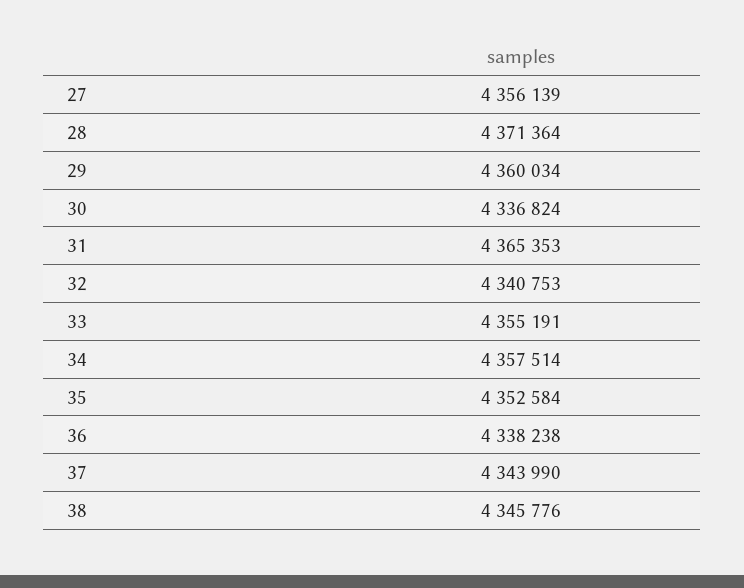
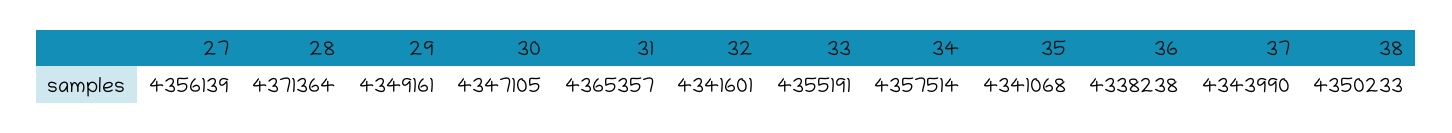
  {
    "27": 4356139,
    "28": 4371364,
-   "29": 4360034,
+   "29": 4349161,
-   "30": 4336824,
+   "30": 4347105,
-   "31": 4365353,
+   "31": 4365357,
-   "32": 4340753,
+   "32": 4341601,
    "33": 4355191,
    "34": 4357514,
-   "35": 4352584,
+   "35": 4341068,
    "36": 4338238,
    "37": 4343990,
-   "38": 4345776
+   "38": 4350233
  }

